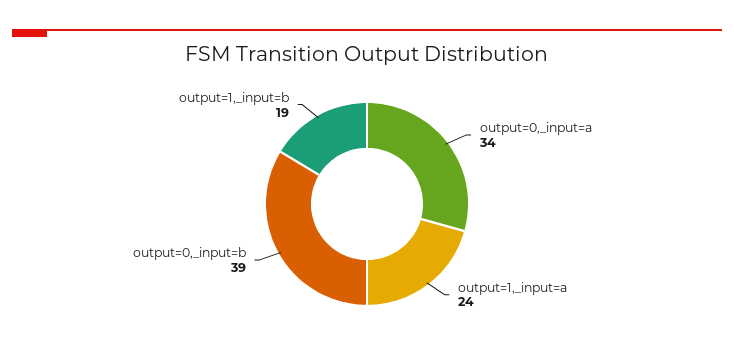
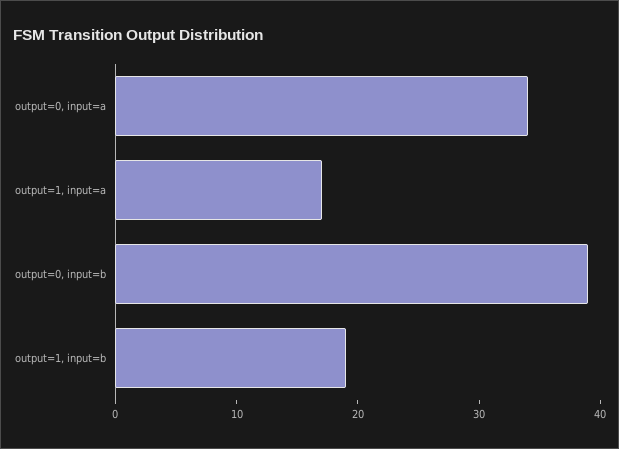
  {
    "output=0,_input=a": 34,
-   "output=1,_input=a": 24,
+   "output=1,_input=a": 17,
    "output=0,_input=b": 39,
    "output=1,_input=b": 19
  }

